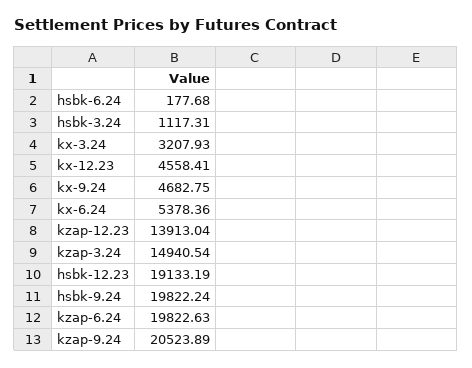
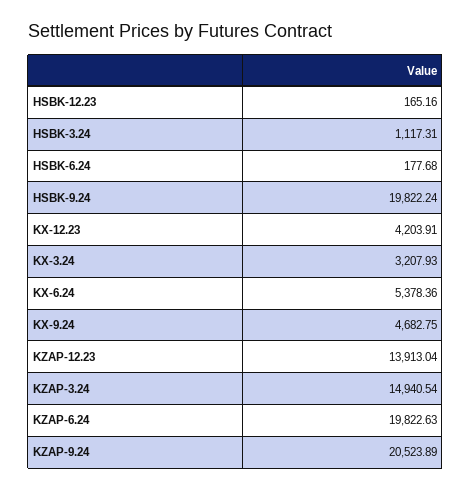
  {
    "hsbk-6.24": 177.68,
    "hsbk-3.24": 1117.31,
    "kx-3.24": 3207.93,
-   "kx-12.23": 4558.41,
+   "kx-12.23": 4203.91,
    "kx-9.24": 4682.75,
    "kx-6.24": 5378.36,
    "kzap-12.23": 13913.04,
    "kzap-3.24": 14940.54,
-   "hsbk-12.23": 19133.19,
+   "hsbk-12.23": 165.16,
    "hsbk-9.24": 19822.24,
    "kzap-6.24": 19822.63,
    "kzap-9.24": 20523.89
  }

